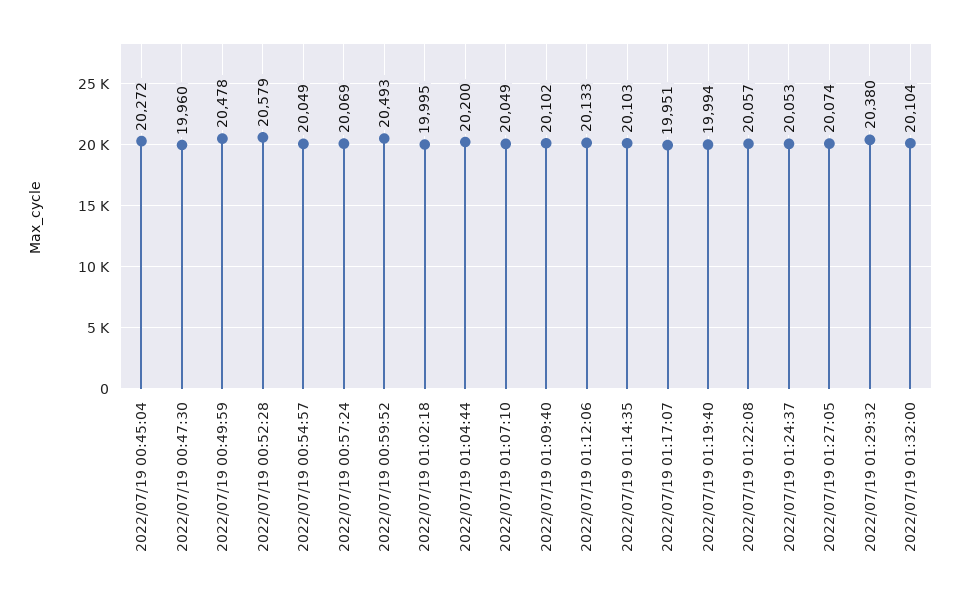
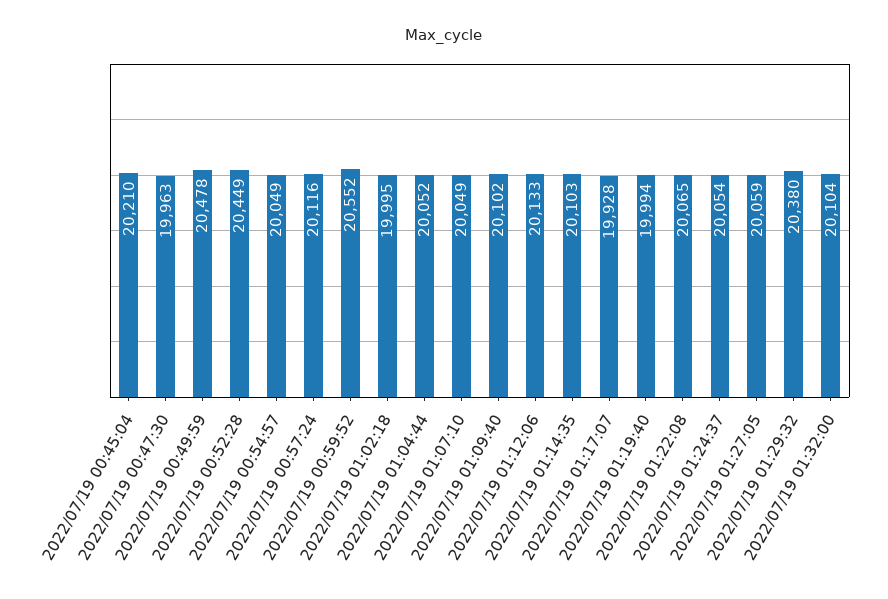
  {
-   "2022/07/19 00:45:04": 20272,
+   "2022/07/19 00:45:04": 20210,
-   "2022/07/19 00:47:30": 19960,
+   "2022/07/19 00:47:30": 19963,
    "2022/07/19 00:49:59": 20478,
-   "2022/07/19 00:52:28": 20579,
+   "2022/07/19 00:52:28": 20449,
    "2022/07/19 00:54:57": 20049,
-   "2022/07/19 00:57:24": 20069,
+   "2022/07/19 00:57:24": 20116,
-   "2022/07/19 00:59:52": 20493,
+   "2022/07/19 00:59:52": 20552,
    "2022/07/19 01:02:18": 19995,
-   "2022/07/19 01:04:44": 20200,
+   "2022/07/19 01:04:44": 20052,
    "2022/07/19 01:07:10": 20049,
    "2022/07/19 01:09:40": 20102,
    "2022/07/19 01:12:06": 20133,
    "2022/07/19 01:14:35": 20103,
-   "2022/07/19 01:17:07": 19951,
+   "2022/07/19 01:17:07": 19928,
    "2022/07/19 01:19:40": 19994,
-   "2022/07/19 01:22:08": 20057,
+   "2022/07/19 01:22:08": 20065,
-   "2022/07/19 01:24:37": 20053,
+   "2022/07/19 01:24:37": 20054,
-   "2022/07/19 01:27:05": 20074,
+   "2022/07/19 01:27:05": 20059,
    "2022/07/19 01:29:32": 20380,
    "2022/07/19 01:32:00": 20104
  }

